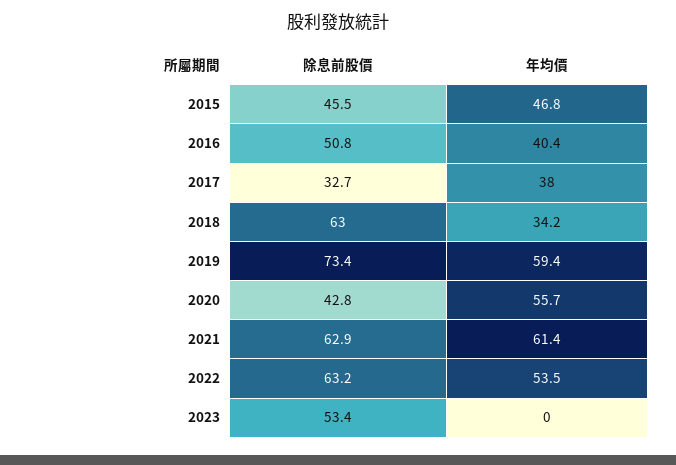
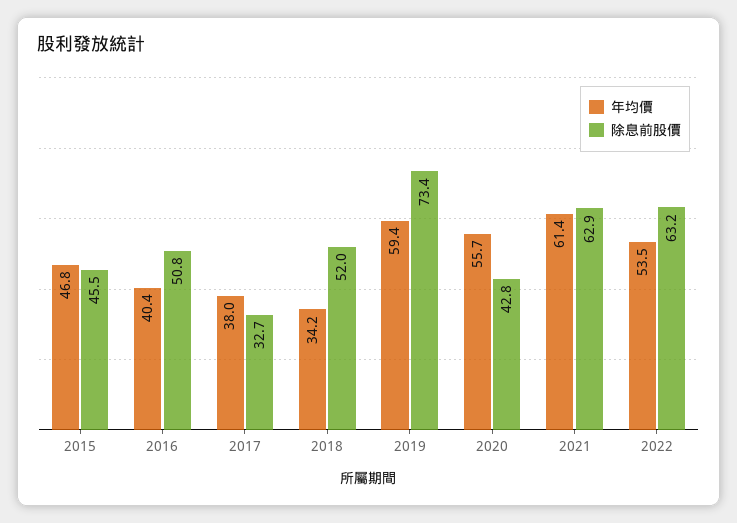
  {
    "除息前股價": {
      "2015": 45.5,
      "2016": 50.8,
      "2017": 32.7,
-     "2018": 63,
+     "2018": 52,
      "2019": 73.4,
      "2020": 42.8,
      "2021": 62.9,
-     "2022": 63.2,
+     "2022": 63.2
-     "2023": 53.4
    },
    "年均價": {
      "2015": 46.8,
      "2016": 40.4,
      "2017": 38,
      "2018": 34.2,
      "2019": 59.4,
      "2020": 55.7,
      "2021": 61.4,
-     "2022": 53.5,
+     "2022": 53.5
-     "2023": 0
    }
  }

